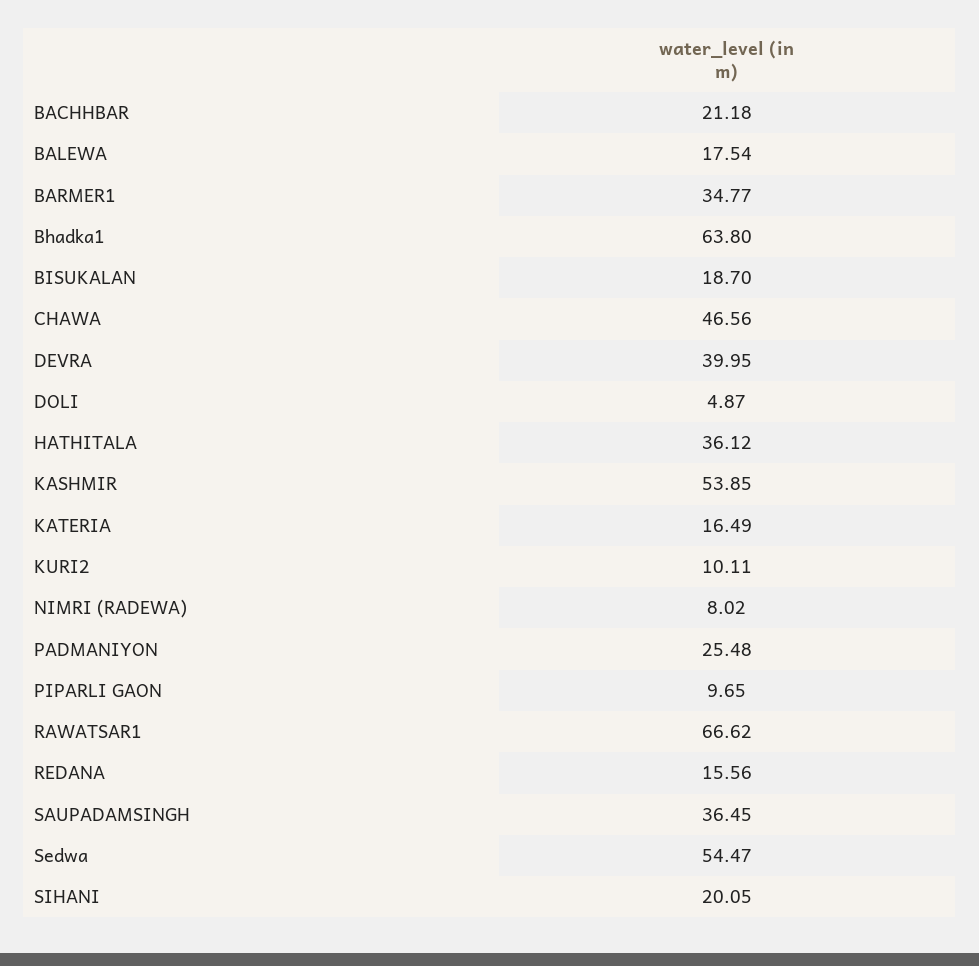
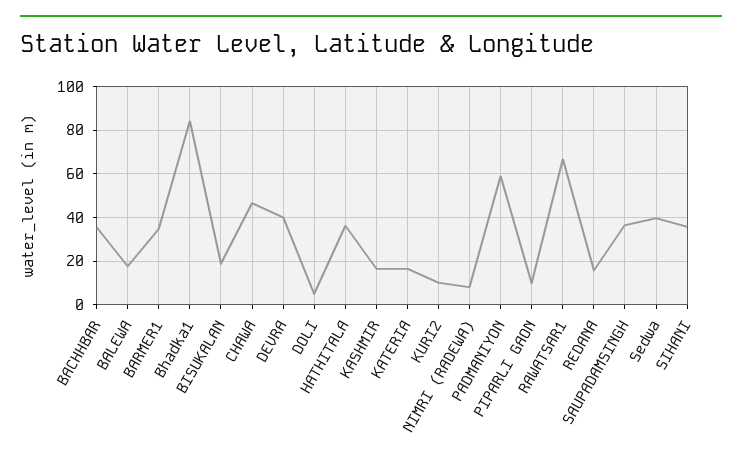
  {
-   "BACHHBAR": 21.18,
+   "BACHHBAR": 35,
    "BALEWA": 17.54,
    "BARMER1": 34.77,
-   "Bhadka1": 63.8,
+   "Bhadka1": 85,
    "BISUKALAN": 18.7,
    "CHAWA": 46.56,
    "DEVRA": 39.95,
    "DOLI": 4.87,
    "HATHITALA": 36.12,
-   "KASHMIR": 53.85,
+   "KASHMIR": 15,
    "KATERIA": 16.49,
    "KURI2": 10.11,
    "NIMRI (RADEWA)": 8.02,
-   "PADMANIYON": 25.48,
+   "PADMANIYON": 60,
    "PIPARLI GAON": 9.65,
    "RAWATSAR1": 66.62,
    "REDANA": 15.56,
    "SAUPADAMSINGH": 36.45,
-   "Sedwa": 54.47,
+   "Sedwa": 40,
-   "SIHANI": 20.05
+   "SIHANI": 35
  }

